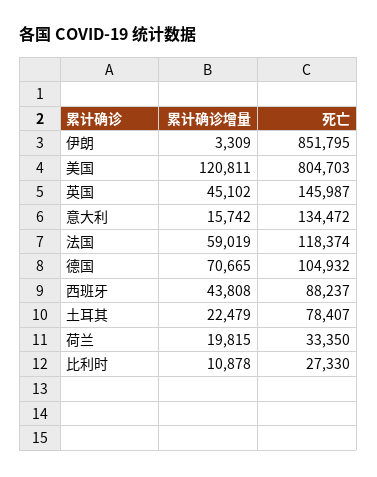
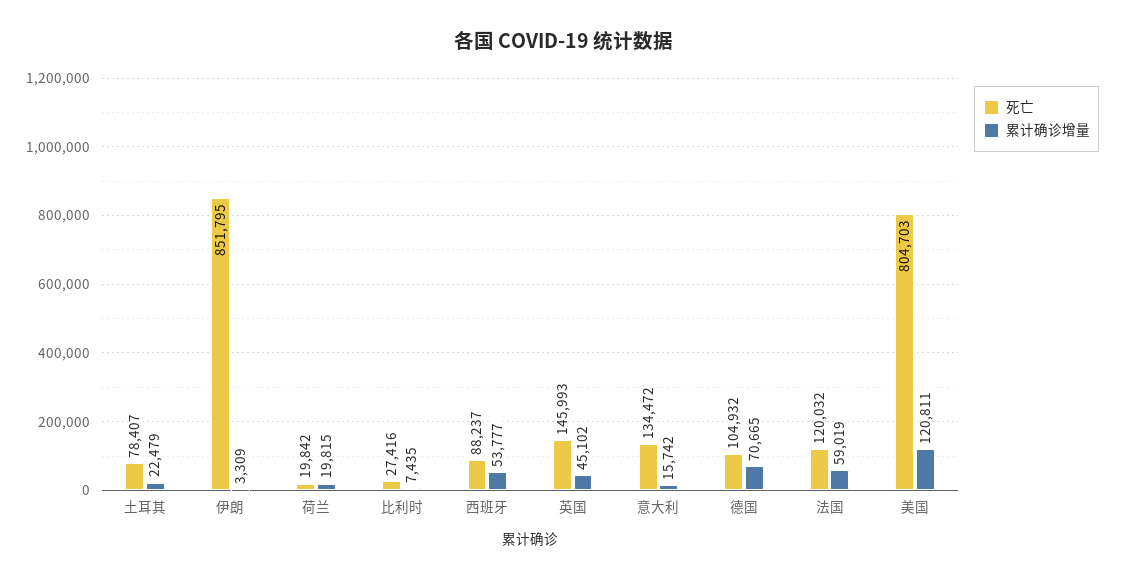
  {
    "累计确诊增量": {
      "伊朗": 3309,
      "美国": 120811,
      "英国": 45102,
      "意大利": 15742,
      "法国": 59019,
      "德国": 70665,
-     "西班牙": 43808,
+     "西班牙": 53777,
      "土耳其": 22479,
      "荷兰": 19815,
-     "比利时": 10878
+     "比利时": 7435
    },
    "死亡": {
      "伊朗": 851795,
      "美国": 804703,
-     "英国": 145987,
+     "英国": 145993,
      "意大利": 134472,
-     "法国": 118374,
+     "法国": 120032,
      "德国": 104932,
      "西班牙": 88237,
      "土耳其": 78407,
-     "荷兰": 33350,
+     "荷兰": 19842,
-     "比利时": 27330
+     "比利时": 27416
    }
  }

